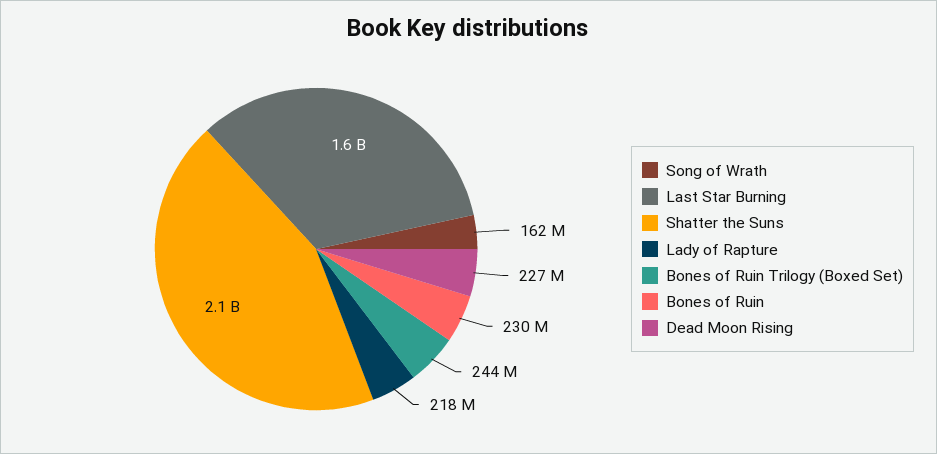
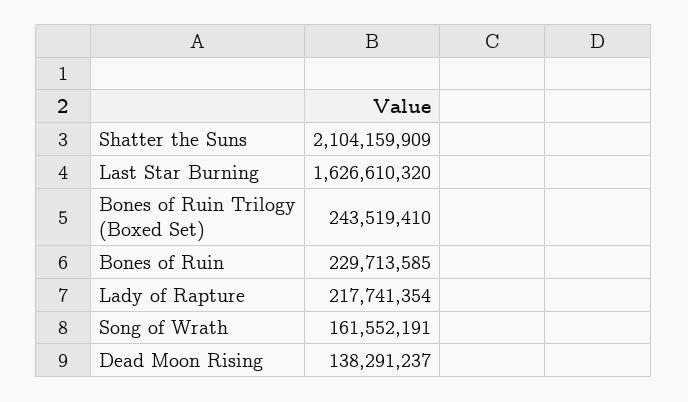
  {
    "Song of Wrath": 161552191,
    "Last Star Burning": 1626610320,
    "Shatter the Suns": 2104159909,
    "Lady of Rapture": 217741354,
    "Bones of Ruin Trilogy (Boxed Set)": 243519410,
    "Bones of Ruin": 229713585,
-   "Dead Moon Rising": 227000000
+   "Dead Moon Rising": 138291237
  }

